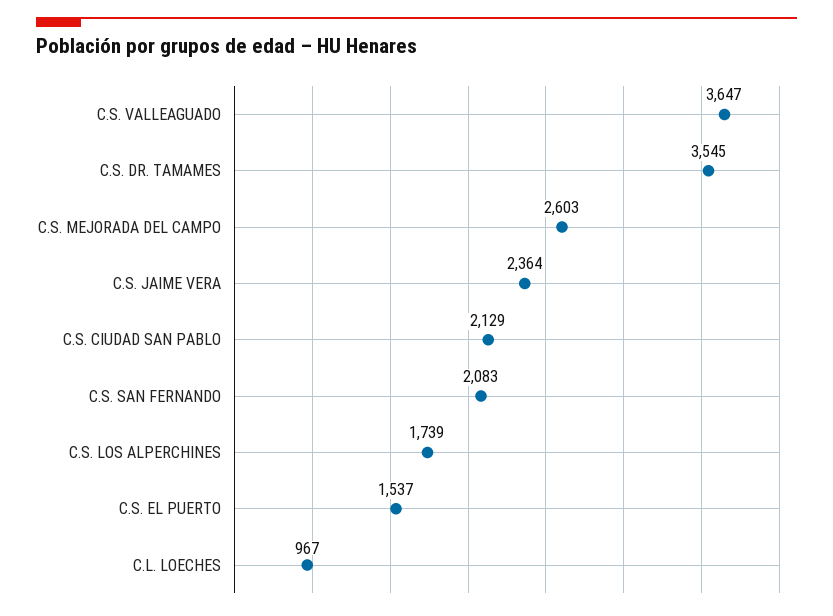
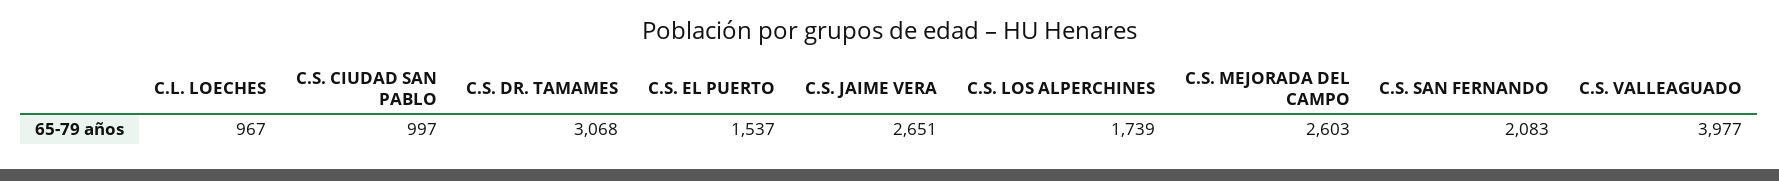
  {
-   "C.S. VALLEAGUADO": 3647,
+   "C.S. VALLEAGUADO": 3977,
-   "C.S. DR. TAMAMES": 3545,
+   "C.S. DR. TAMAMES": 3068,
    "C.S. MEJORADA DEL CAMPO": 2603,
-   "C.S. JAIME VERA": 2364,
+   "C.S. JAIME VERA": 2651,
-   "C.S. CIUDAD SAN PABLO": 2129,
+   "C.S. CIUDAD SAN PABLO": 997,
    "C.S. SAN FERNANDO": 2083,
    "C.S. LOS ALPERCHINES": 1739,
    "C.S. EL PUERTO": 1537,
    "C.L. LOECHES": 967
  }

